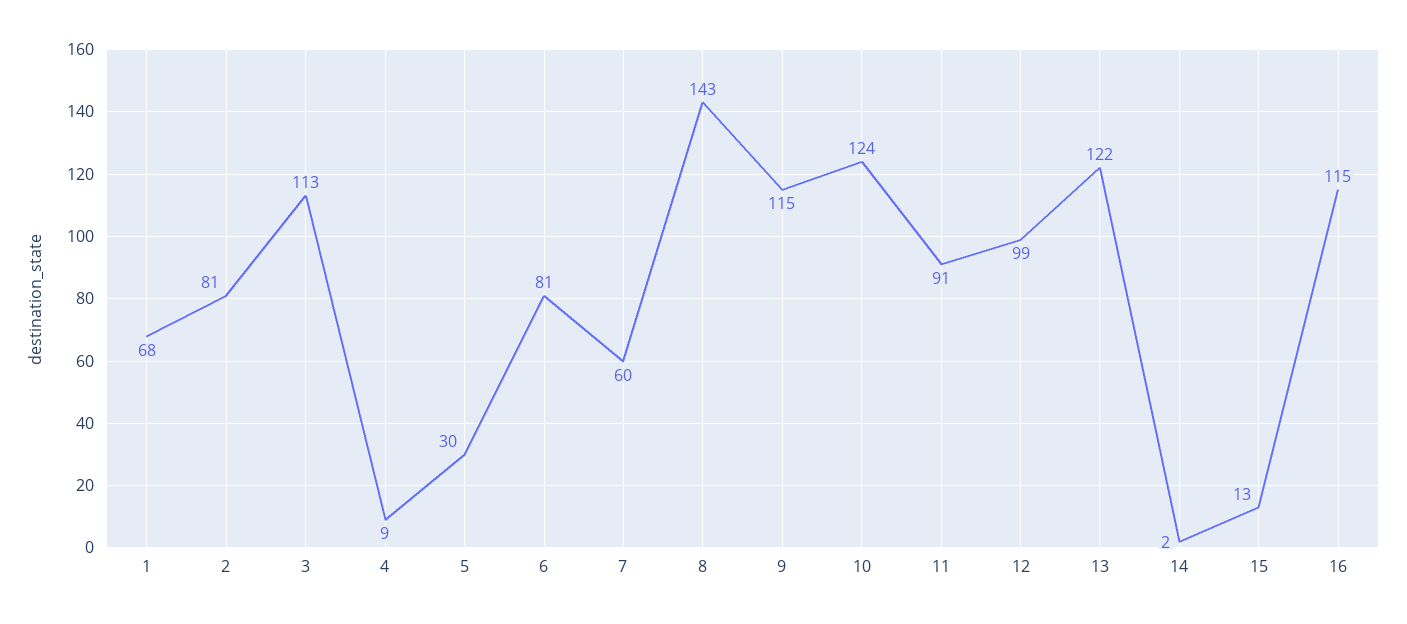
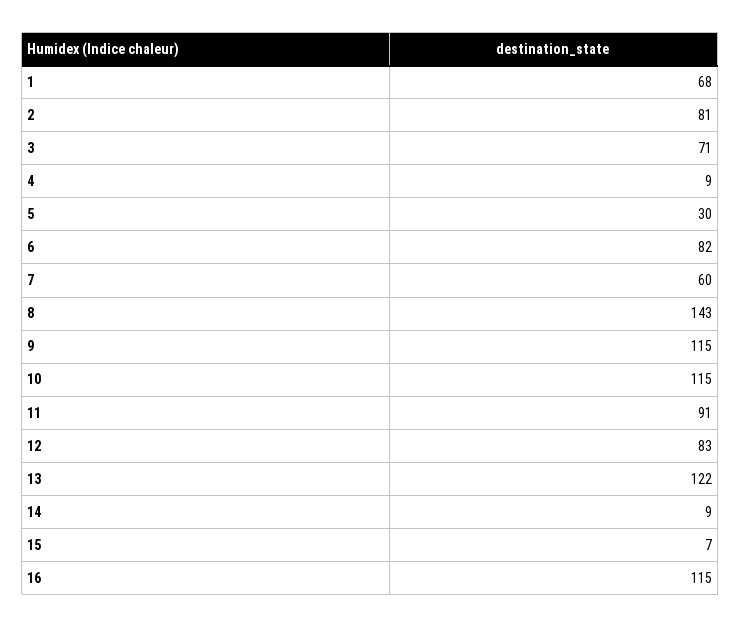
  {
    "1": 68,
    "2": 81,
-   "3": 113,
+   "3": 71,
    "4": 9,
    "5": 30,
-   "6": 81,
+   "6": 82,
    "7": 60,
    "8": 143,
    "9": 115,
-   "10": 124,
+   "10": 115,
    "11": 91,
-   "12": 99,
+   "12": 83,
    "13": 122,
-   "14": 2,
+   "14": 9,
-   "15": 13,
+   "15": 7,
    "16": 115
  }

